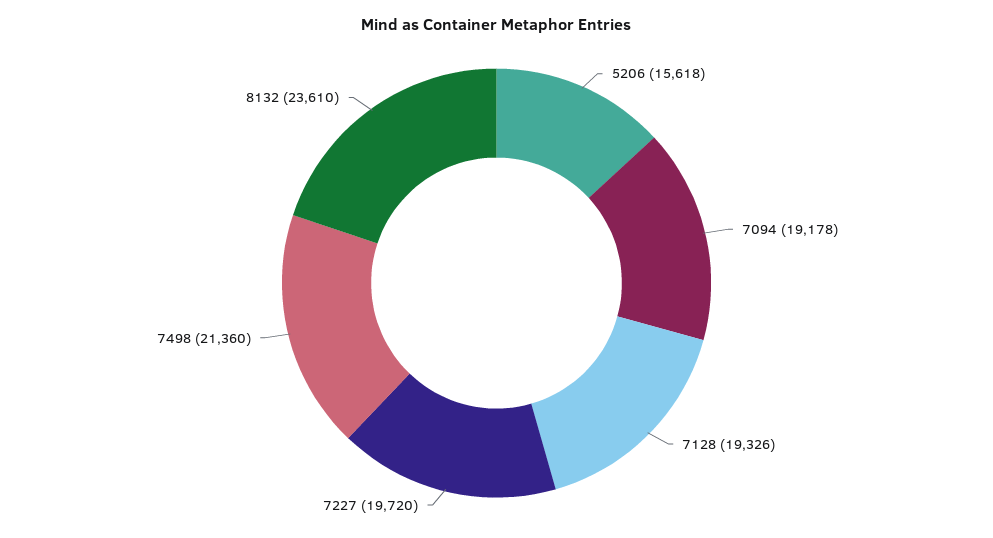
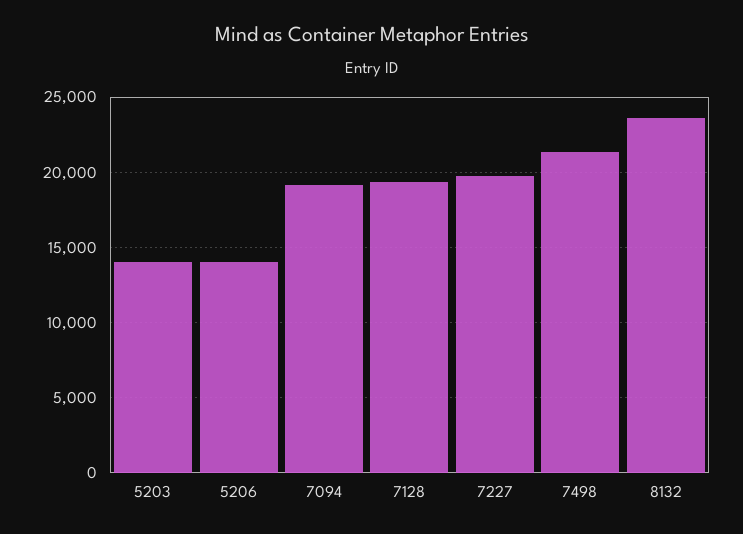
  {
-   "5206": 15618,
+   "5206": 14000,
    "7094": 19178,
    "7128": 19326,
    "7227": 19720,
    "7498": 21360,
-   "8132": 23610
+   "8132": 23610,
+   "5203": 14000
  }

